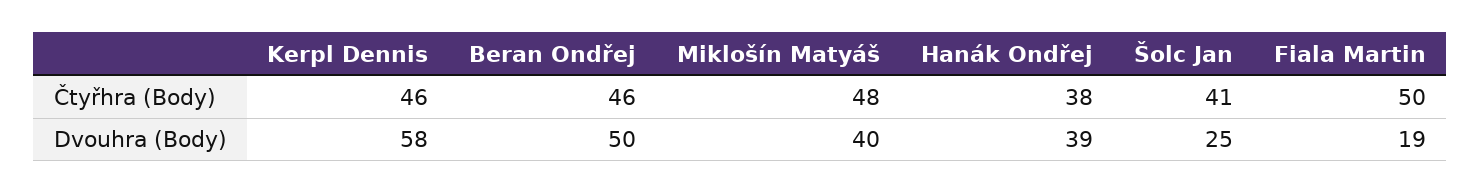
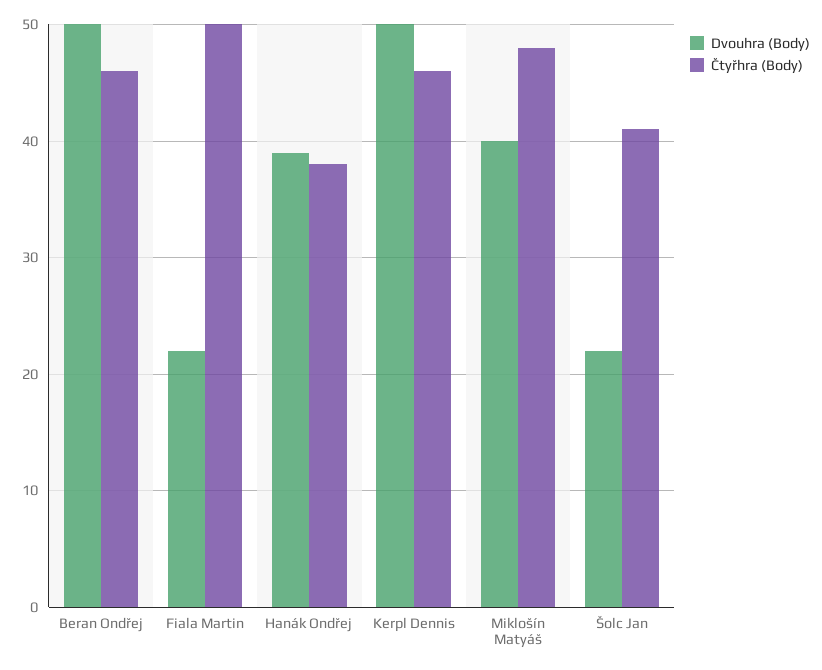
  {
    "Čtyřhra (Body)": {
      "Kerpl Dennis": 46,
      "Beran Ondřej": 46,
      "Miklošín Matyáš": 48,
      "Hanák Ondřej": 38,
      "Šolc Jan": 41,
      "Fiala Martin": 50
    },
    "Dvouhra (Body)": {
-     "Kerpl Dennis": 58,
+     "Kerpl Dennis": 50,
      "Beran Ondřej": 50,
      "Miklošín Matyáš": 40,
      "Hanák Ondřej": 39,
-     "Šolc Jan": 25,
+     "Šolc Jan": 22,
-     "Fiala Martin": 19
+     "Fiala Martin": 22
    }
  }

